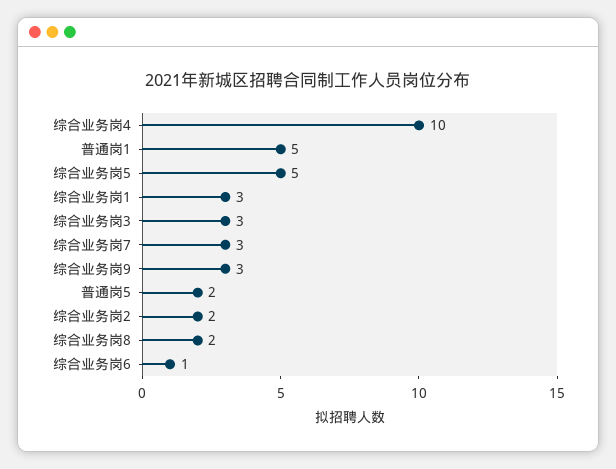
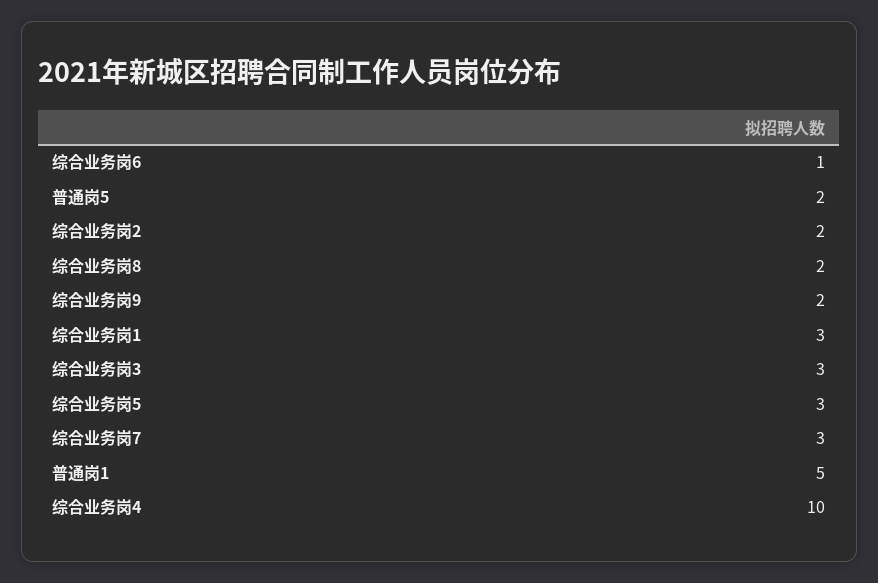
  {
    "综合业务岗4": 10,
    "普通岗1": 5,
-   "综合业务岗5": 5,
+   "综合业务岗5": 3,
    "综合业务岗1": 3,
    "综合业务岗3": 3,
    "综合业务岗7": 3,
-   "综合业务岗9": 3,
+   "综合业务岗9": 2,
    "普通岗5": 2,
    "综合业务岗2": 2,
    "综合业务岗8": 2,
    "综合业务岗6": 1
  }

